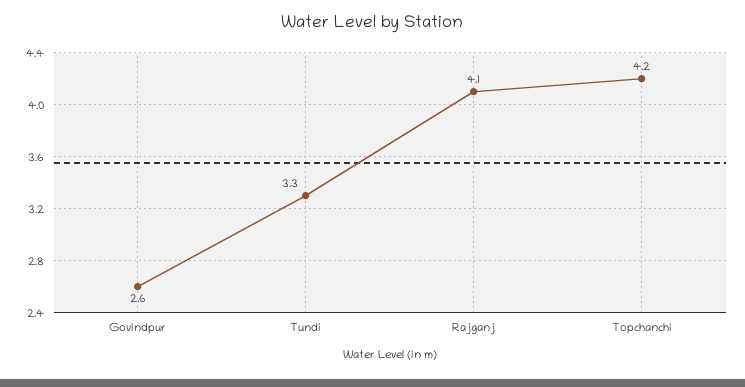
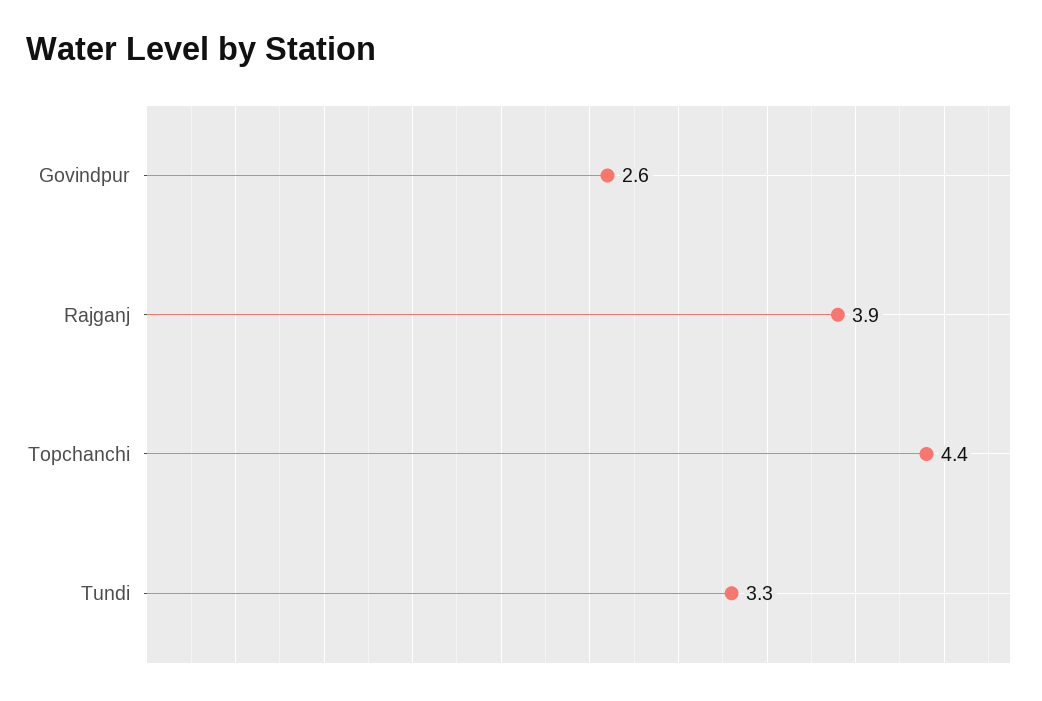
  {
    "Govindpur": 2.6,
    "Tundi": 3.3,
-   "Rajganj": 4.1,
+   "Rajganj": 3.9,
-   "Topchanchi": 4.2
+   "Topchanchi": 4.4
  }

